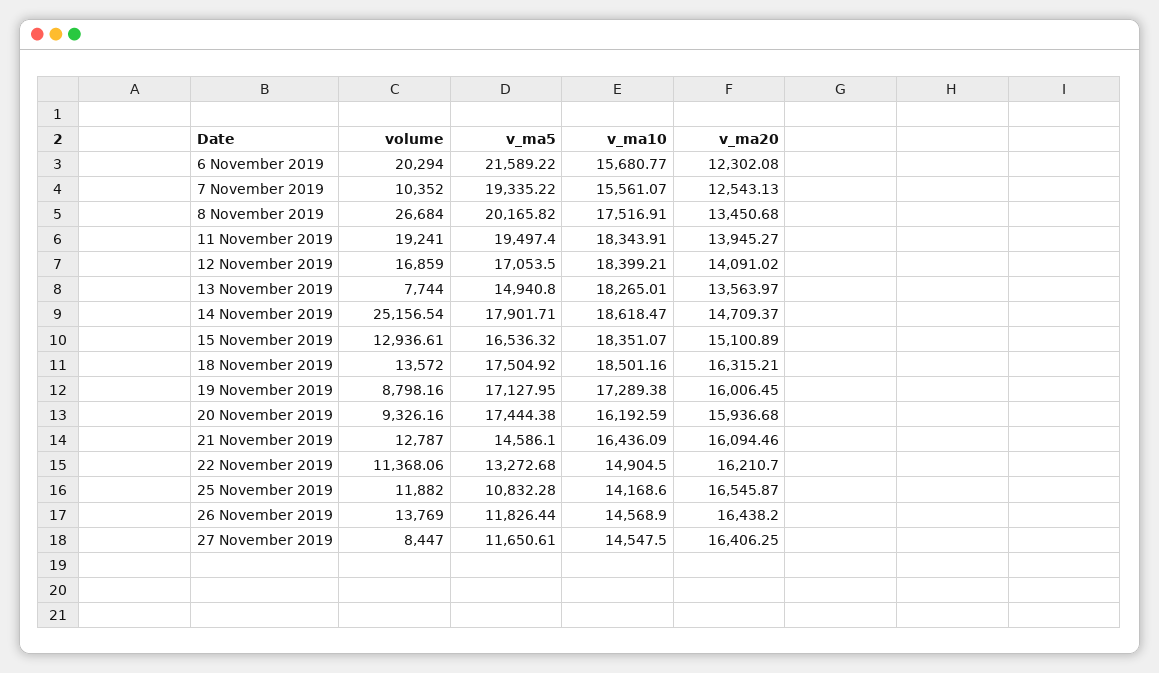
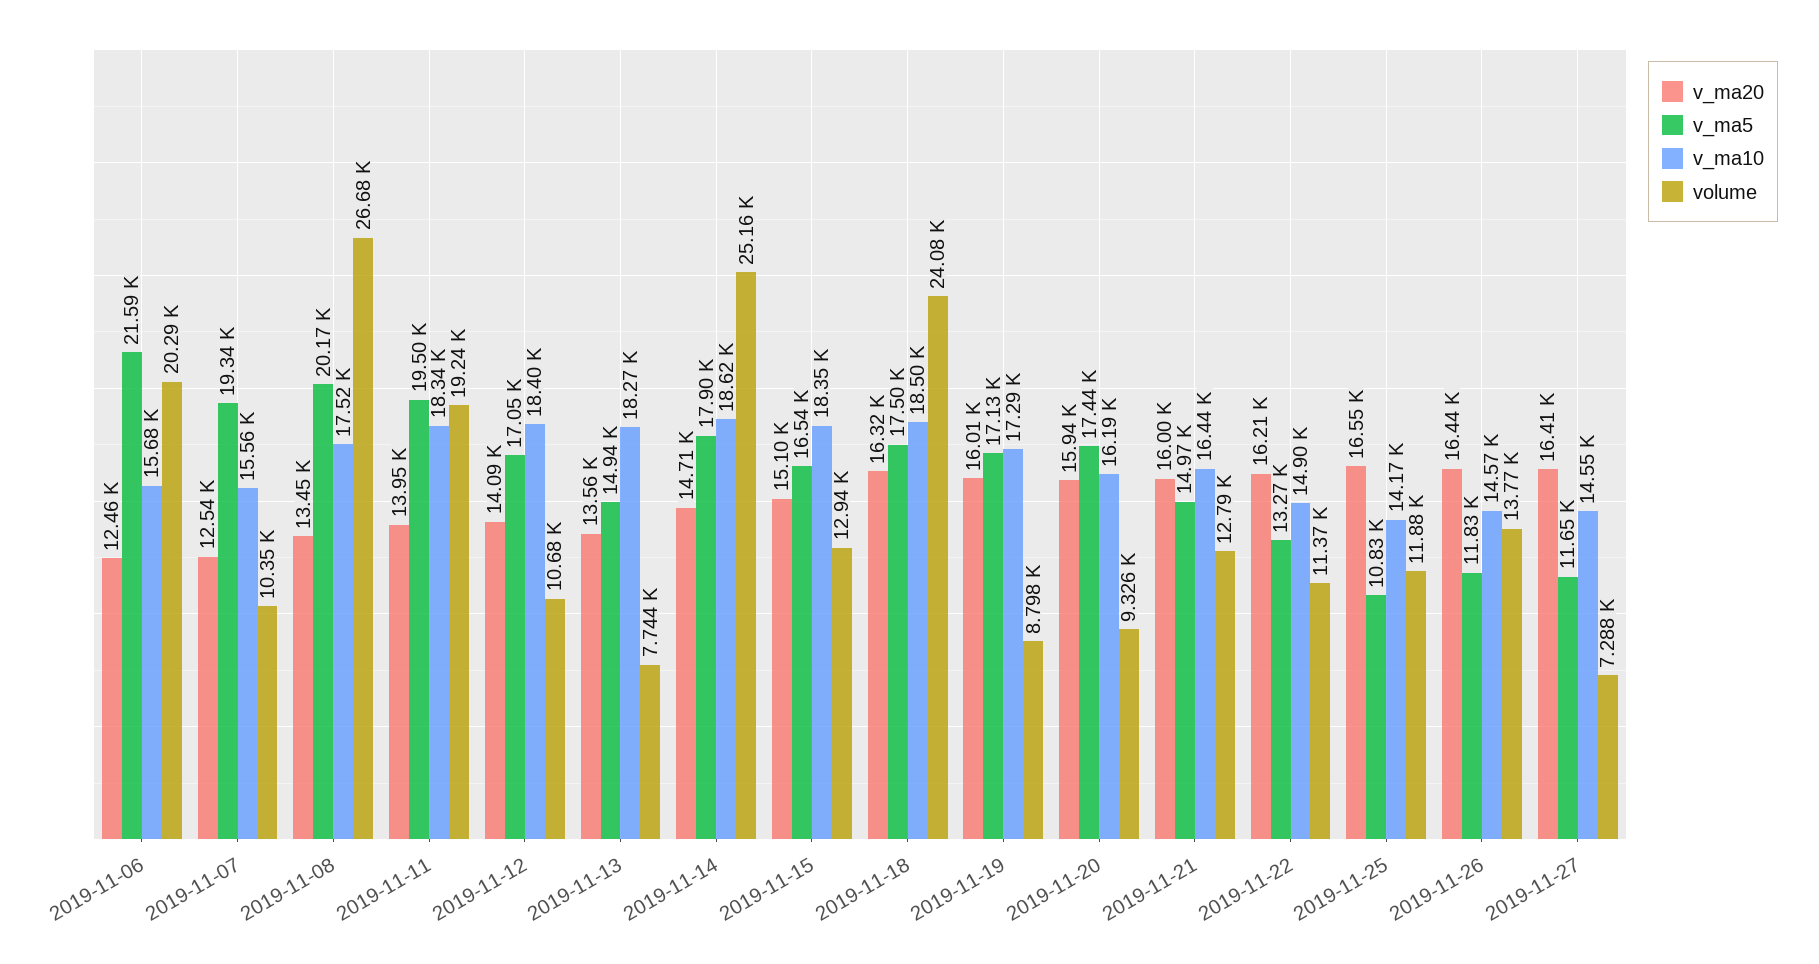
  {
    "volume": {
      "6 November 2019": 20294,
      "7 November 2019": 10352,
      "8 November 2019": 26684,
      "11 November 2019": 19241,
-     "12 November 2019": 16859,
+     "12 November 2019": 10680,
      "13 November 2019": 7744,
      "14 November 2019": 25156.54,
      "15 November 2019": 12936.61,
-     "18 November 2019": 13572,
+     "18 November 2019": 24080,
      "19 November 2019": 8798.16,
      "20 November 2019": 9326.16,
      "21 November 2019": 12787,
      "22 November 2019": 11368.06,
      "25 November 2019": 11882,
      "26 November 2019": 13769,
-     "27 November 2019": 8447
+     "27 November 2019": 7288
    },
    "v_ma5": {
      "6 November 2019": 21589.22,
      "7 November 2019": 19335.22,
      "8 November 2019": 20165.82,
      "11 November 2019": 19497.4,
      "12 November 2019": 17053.5,
      "13 November 2019": 14940.8,
      "14 November 2019": 17901.71,
      "15 November 2019": 16536.32,
      "18 November 2019": 17504.92,
      "19 November 2019": 17127.95,
      "20 November 2019": 17444.38,
-     "21 November 2019": 14586.1,
+     "21 November 2019": 14970,
      "22 November 2019": 13272.68,
      "25 November 2019": 10832.28,
      "26 November 2019": 11826.44,
      "27 November 2019": 11650.61
    },
    "v_ma10": {
      "6 November 2019": 15680.77,
      "7 November 2019": 15561.07,
      "8 November 2019": 17516.91,
      "11 November 2019": 18343.91,
      "12 November 2019": 18399.21,
      "13 November 2019": 18265.01,
      "14 November 2019": 18618.47,
      "15 November 2019": 18351.07,
      "18 November 2019": 18501.16,
      "19 November 2019": 17289.38,
      "20 November 2019": 16192.59,
      "21 November 2019": 16436.09,
      "22 November 2019": 14904.5,
      "25 November 2019": 14168.6,
      "26 November 2019": 14568.9,
      "27 November 2019": 14547.5
    },
    "v_ma20": {
-     "6 November 2019": 12302.08,
+     "6 November 2019": 12460,
      "7 November 2019": 12543.13,
      "8 November 2019": 13450.68,
      "11 November 2019": 13945.27,
      "12 November 2019": 14091.02,
      "13 November 2019": 13563.97,
      "14 November 2019": 14709.37,
      "15 November 2019": 15100.89,
      "18 November 2019": 16315.21,
      "19 November 2019": 16006.45,
      "20 November 2019": 15936.68,
-     "21 November 2019": 16094.46,
+     "21 November 2019": 16000,
      "22 November 2019": 16210.7,
      "25 November 2019": 16545.87,
      "26 November 2019": 16438.2,
      "27 November 2019": 16406.25
    }
  }

